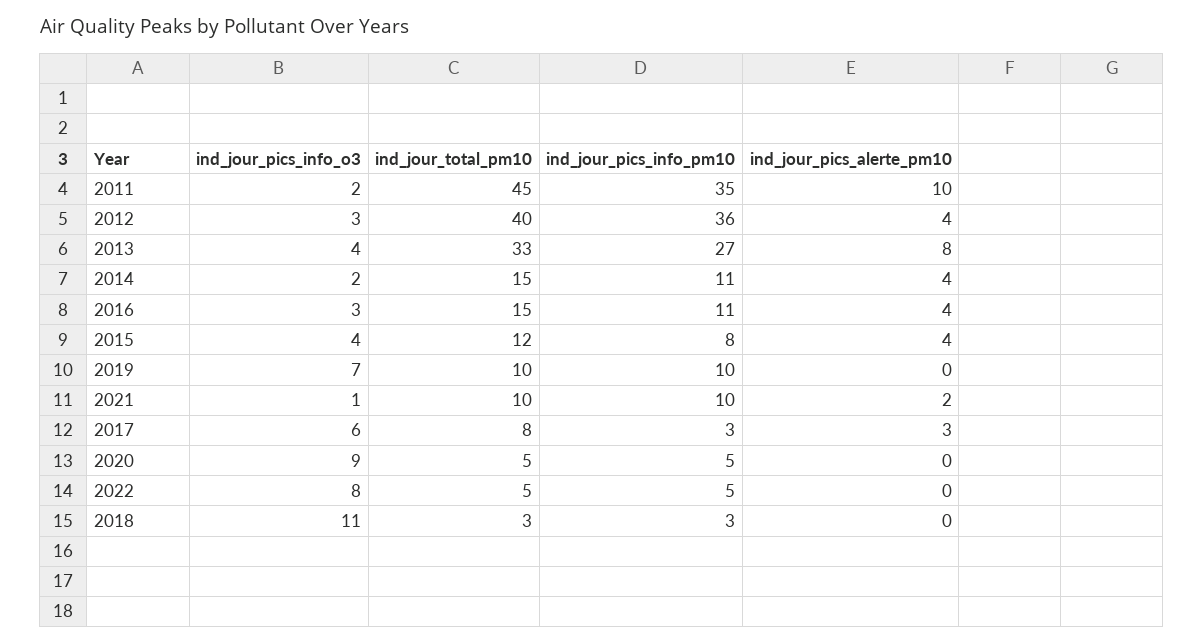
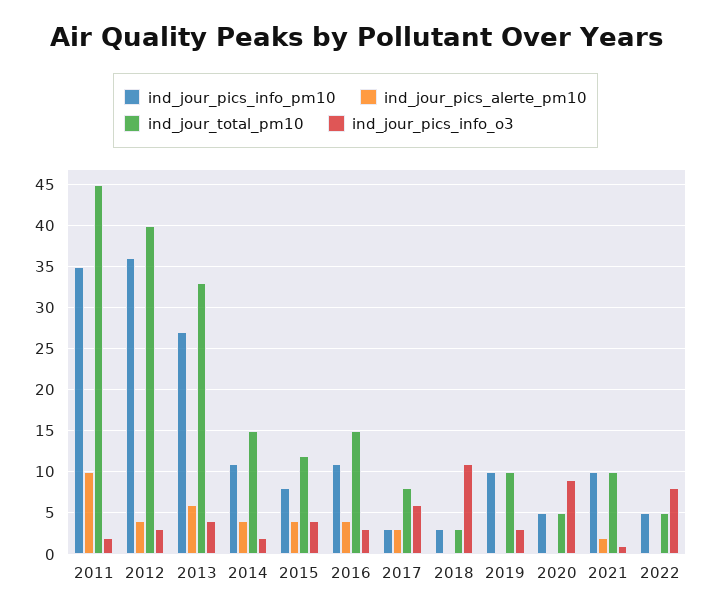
  {
    "ind_jour_pics_info_o3": {
      "2011": 2,
      "2012": 3,
      "2013": 4,
      "2014": 2,
      "2016": 3,
      "2015": 4,
-     "2019": 7,
+     "2019": 3,
      "2021": 1,
      "2017": 6,
      "2020": 9,
      "2022": 8,
      "2018": 11
    },
    "ind_jour_total_pm10": {
      "2011": 45,
      "2012": 40,
      "2013": 33,
      "2014": 15,
      "2016": 15,
      "2015": 12,
      "2019": 10,
      "2021": 10,
      "2017": 8,
      "2020": 5,
      "2022": 5,
      "2018": 3
    },
    "ind_jour_pics_info_pm10": {
      "2011": 35,
      "2012": 36,
      "2013": 27,
      "2014": 11,
      "2016": 11,
      "2015": 8,
      "2019": 10,
      "2021": 10,
      "2017": 3,
      "2020": 5,
      "2022": 5,
      "2018": 3
    },
    "ind_jour_pics_alerte_pm10": {
      "2011": 10,
      "2012": 4,
-     "2013": 8,
+     "2013": 6,
      "2014": 4,
      "2016": 4,
      "2015": 4,
      "2019": 0,
      "2021": 2,
      "2017": 3,
      "2020": 0,
      "2022": 0,
      "2018": 0
    }
  }

